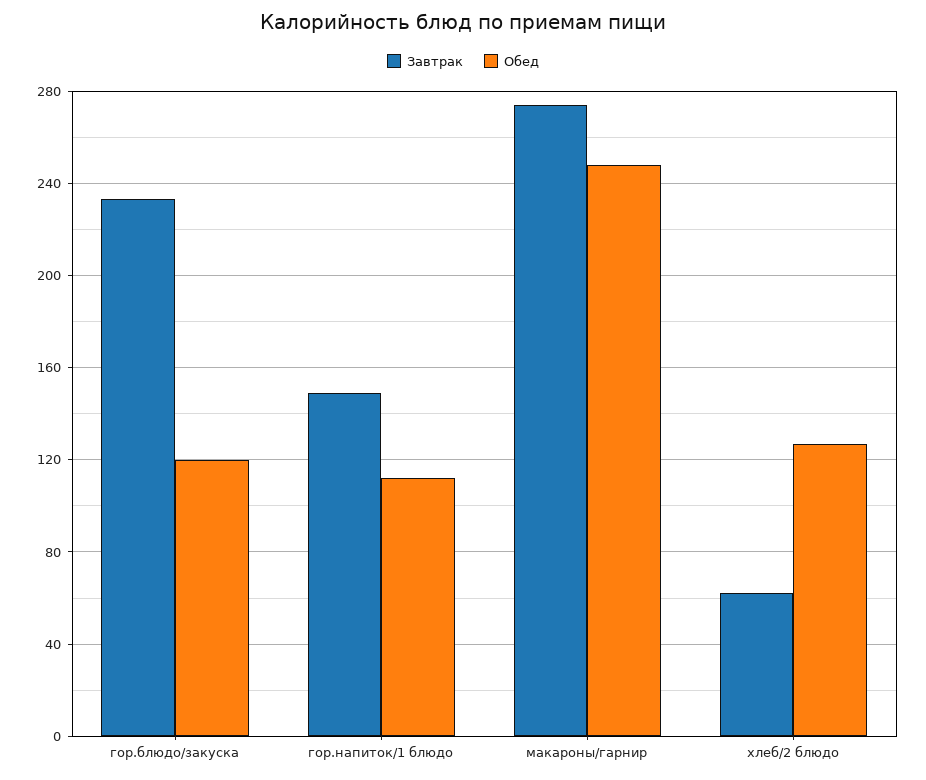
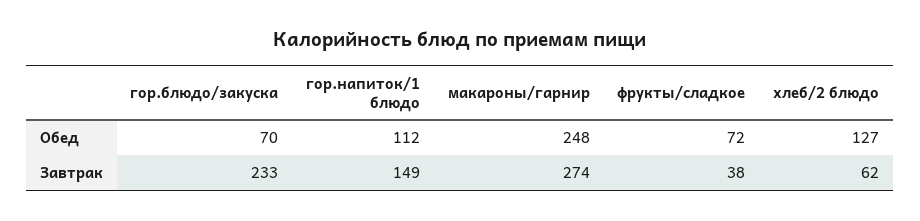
  {
    "Завтрак": {
      "гор.блюдо/закуска": 233,
      "гор.напиток/1 блюдо": 149,
      "макароны/гарнир": 274,
-     "хлеб/2 блюдо": 62
+     "хлеб/2 блюдо": 62,
+     "фрукты/сладкое": 38
    },
    "Обед": {
-     "гор.блюдо/закуска": 120,
+     "гор.блюдо/закуска": 70,
      "гор.напиток/1 блюдо": 112,
      "макароны/гарнир": 248,
-     "хлеб/2 блюдо": 127
+     "хлеб/2 блюдо": 127,
+     "фрукты/сладкое": 72
    }
  }

